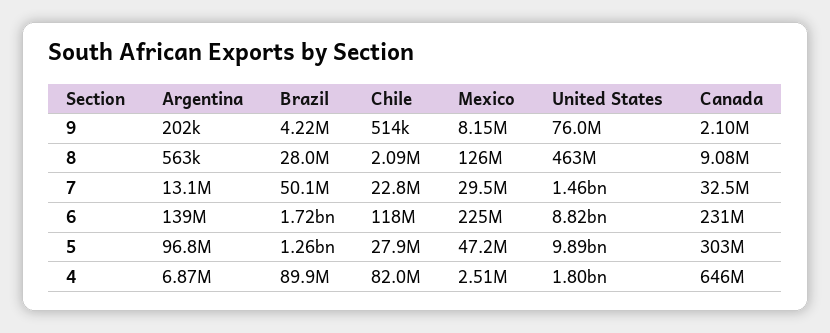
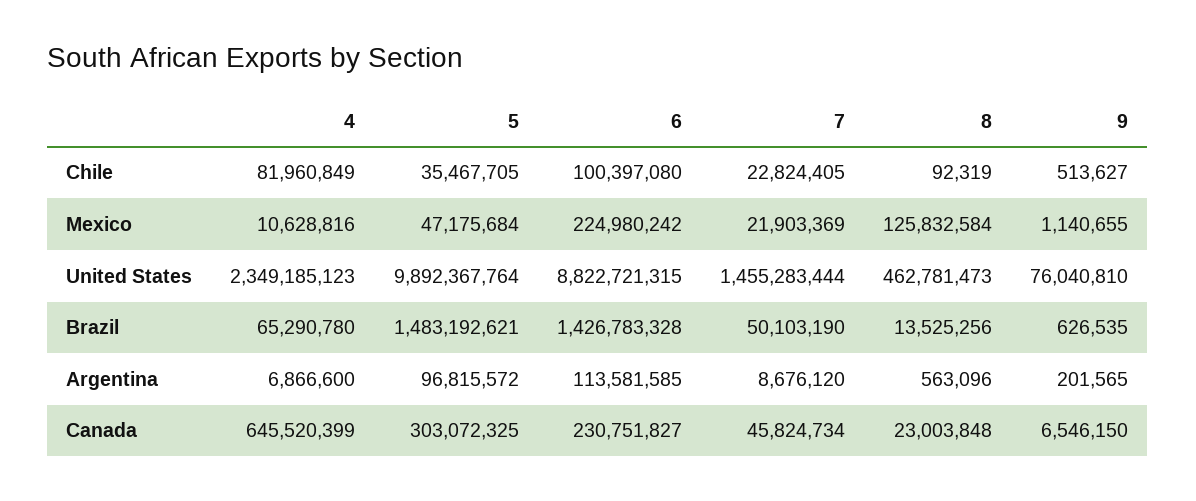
  {
    "Argentina": {
      "9": 201565,
      "8": 563096,
-     "7": 13100000,
+     "7": 8676120,
-     "6": 139000000,
+     "6": 113581585,
      "5": 96815572,
      "4": 6866600
    },
    "Brazil": {
-     "9": 4220000,
+     "9": 626535,
-     "8": 28000000,
+     "8": 13525256,
      "7": 50103190,
-     "6": 1720000000,
+     "6": 1426783328,
-     "5": 1260000000,
+     "5": 1483192621,
-     "4": 89900000
+     "4": 65290780
    },
    "Chile": {
      "9": 513627,
-     "8": 2090000,
+     "8": 92319,
      "7": 22824405,
-     "6": 118000000,
+     "6": 100397080,
-     "5": 27900000,
+     "5": 35467705,
      "4": 81960849
    },
    "Mexico": {
-     "9": 8150000,
+     "9": 1140655,
      "8": 125832584,
-     "7": 29500000,
+     "7": 21903369,
      "6": 224980242,
      "5": 47175684,
-     "4": 2510000
+     "4": 10628816
    },
    "United States": {
      "9": 76040810,
      "8": 462781473,
      "7": 1455283444,
      "6": 8822721315,
      "5": 9892367764,
-     "4": 1800000000
+     "4": 2349185123
    },
    "Canada": {
-     "9": 2100000,
+     "9": 6546150,
-     "8": 9080000,
+     "8": 23003848,
-     "7": 32500000,
+     "7": 45824734,
      "6": 230751827,
      "5": 303072325,
      "4": 645520399
    }
  }

